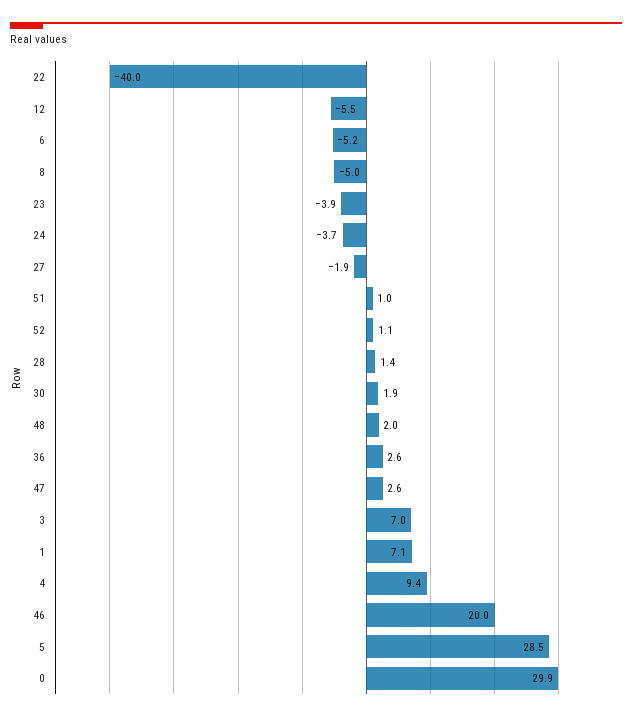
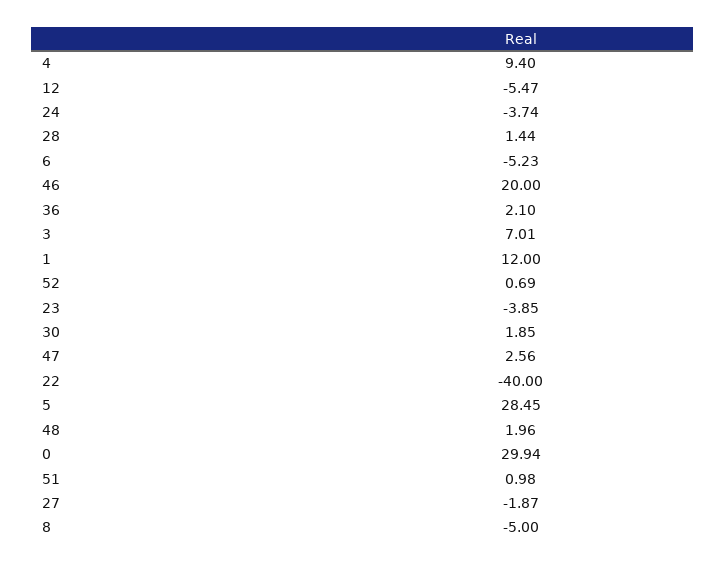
  {
    "22": -40,
    "12": -5.47,
    "6": -5.23,
    "8": -5,
    "23": -3.85,
    "24": -3.74,
    "27": -1.87,
    "51": 0.98,
-   "52": 1.1,
+   "52": 0.69,
    "28": 1.44,
    "30": 1.85,
    "48": 1.96,
-   "36": 2.6,
+   "36": 2.1,
    "47": 2.56,
    "3": 7.01,
-   "1": 7.1,
+   "1": 12,
    "4": 9.4,
    "46": 20,
    "5": 28.45,
    "0": 29.94
  }

